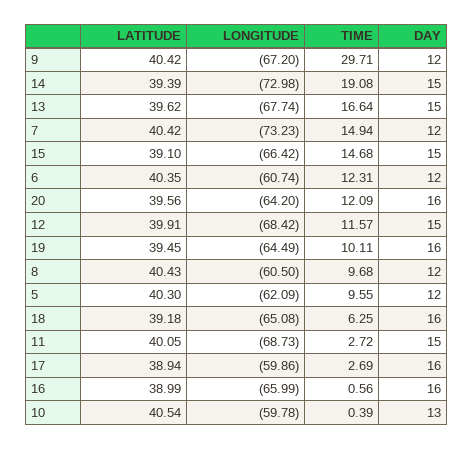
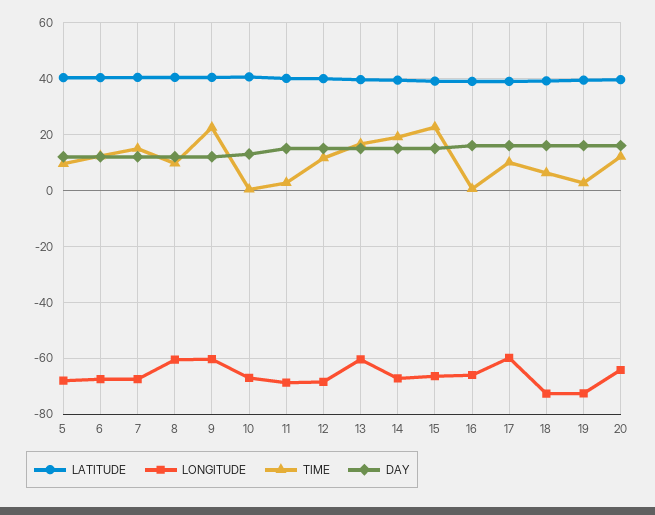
  {
    "LATITUDE": {
      "9": 40.42,
      "14": 39.39,
      "13": 39.62,
      "7": 40.42,
      "15": 39.1,
      "6": 40.35,
      "20": 39.56,
      "12": 39.91,
      "19": 39.45,
      "8": 40.43,
      "5": 40.3,
      "18": 39.18,
      "11": 40.05,
      "17": 38.94,
      "16": 38.99,
      "10": 40.54
    },
    "LONGITUDE": {
-     "9": -67.2,
+     "9": -60,
-     "14": -72.98,
+     "14": -67.5,
-     "13": -67.74,
+     "13": -60,
-     "7": -73.23,
+     "7": -67.5,
      "15": -66.42,
-     "6": -60.74,
+     "6": -67.5,
      "20": -64.2,
      "12": -68.42,
-     "19": -64.49,
+     "19": -72.5,
      "8": -60.5,
-     "5": -62.09,
+     "5": -67.5,
-     "18": -65.08,
+     "18": -72.5,
      "11": -68.73,
      "17": -59.86,
      "16": -65.99,
-     "10": -59.78
+     "10": -67.5
    },
    "TIME": {
-     "9": 29.71,
+     "9": 22.5,
      "14": 19.08,
      "13": 16.64,
      "7": 14.94,
-     "15": 14.68,
+     "15": 22.5,
      "6": 12.31,
      "20": 12.09,
      "12": 11.57,
-     "19": 10.11,
+     "19": 2.5,
      "8": 9.68,
      "5": 9.55,
      "18": 6.25,
      "11": 2.72,
-     "17": 2.69,
+     "17": 10,
      "16": 0.56,
      "10": 0.39
    },
    "DAY": {
      "9": 12,
      "14": 15,
      "13": 15,
      "7": 12,
      "15": 15,
      "6": 12,
      "20": 16,
      "12": 15,
      "19": 16,
      "8": 12,
      "5": 12,
      "18": 16,
      "11": 15,
      "17": 16,
      "16": 16,
      "10": 13
    }
  }

